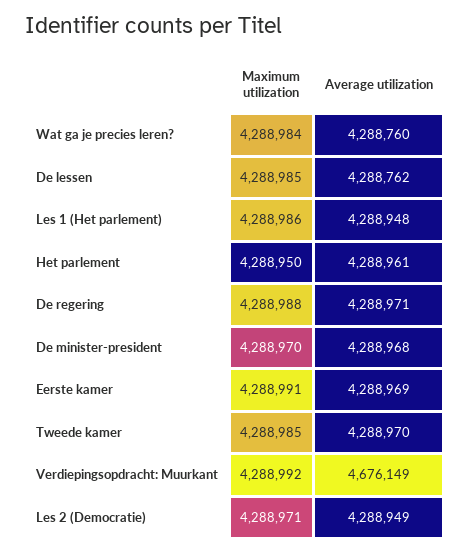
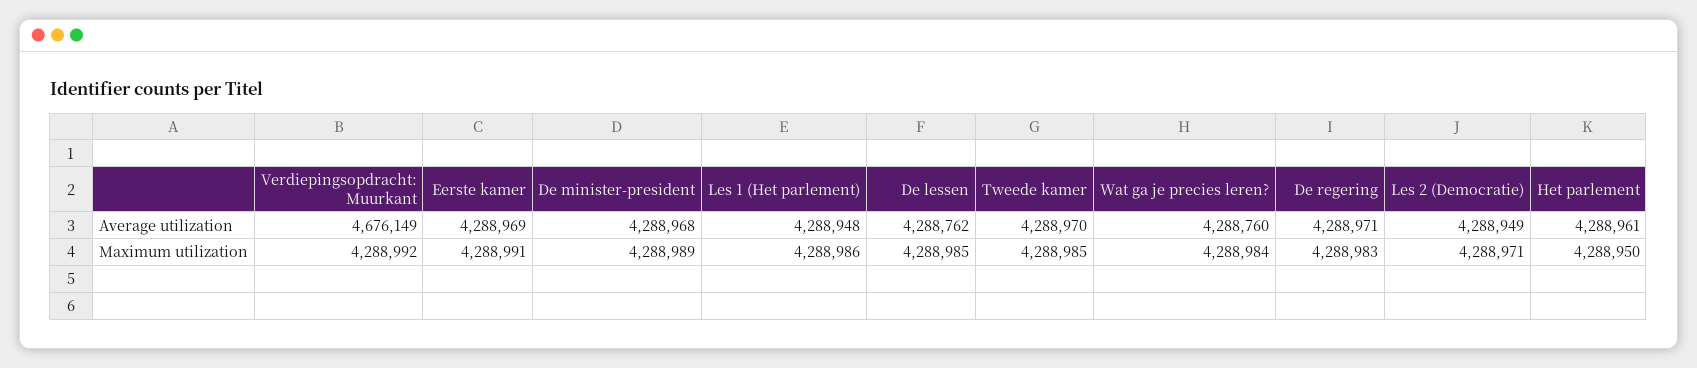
  {
    "Maximum utilization": {
      "Wat ga je precies leren?": 4288984,
      "De lessen": 4288985,
      "Les 1 (Het parlement)": 4288986,
      "Het parlement": 4288950,
-     "De regering": 4288988,
+     "De regering": 4288983,
-     "De minister-president": 4288970,
+     "De minister-president": 4288989,
      "Eerste kamer": 4288991,
      "Tweede kamer": 4288985,
      "Verdiepingsopdracht: Muurkant": 4288992,
      "Les 2 (Democratie)": 4288971
    },
    "Average utilization": {
      "Wat ga je precies leren?": 4288760,
      "De lessen": 4288762,
      "Les 1 (Het parlement)": 4288948,
      "Het parlement": 4288961,
      "De regering": 4288971,
      "De minister-president": 4288968,
      "Eerste kamer": 4288969,
      "Tweede kamer": 4288970,
      "Verdiepingsopdracht: Muurkant": 4676149,
      "Les 2 (Democratie)": 4288949
    }
  }

